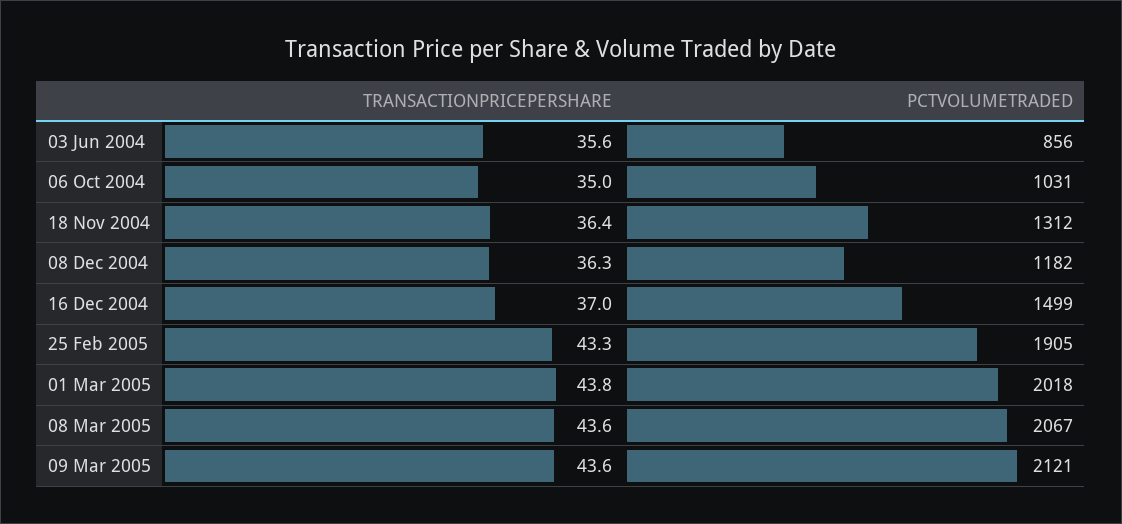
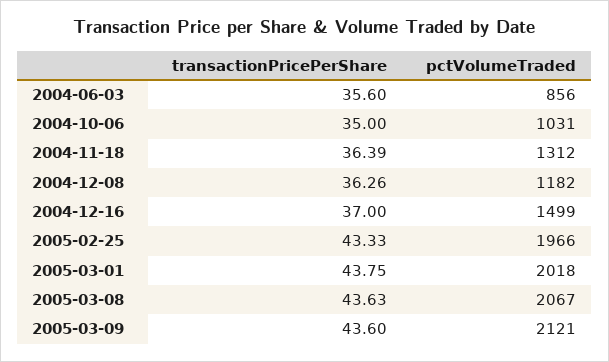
  {
    "TRANSACTIONPRICEPERSHARE": {
      "03 Jun 2004": 35.6,
      "06 Oct 2004": 35,
      "18 Nov 2004": 36.39,
      "08 Dec 2004": 36.26,
      "16 Dec 2004": 37,
      "25 Feb 2005": 43.33,
      "01 Mar 2005": 43.75,
      "08 Mar 2005": 43.63,
      "09 Mar 2005": 43.6
    },
    "PCTVOLUMETRADED": {
      "03 Jun 2004": 856,
      "06 Oct 2004": 1031,
      "18 Nov 2004": 1312,
      "08 Dec 2004": 1182,
      "16 Dec 2004": 1499,
-     "25 Feb 2005": 1905,
+     "25 Feb 2005": 1966,
      "01 Mar 2005": 2018,
      "08 Mar 2005": 2067,
      "09 Mar 2005": 2121
    }
  }

